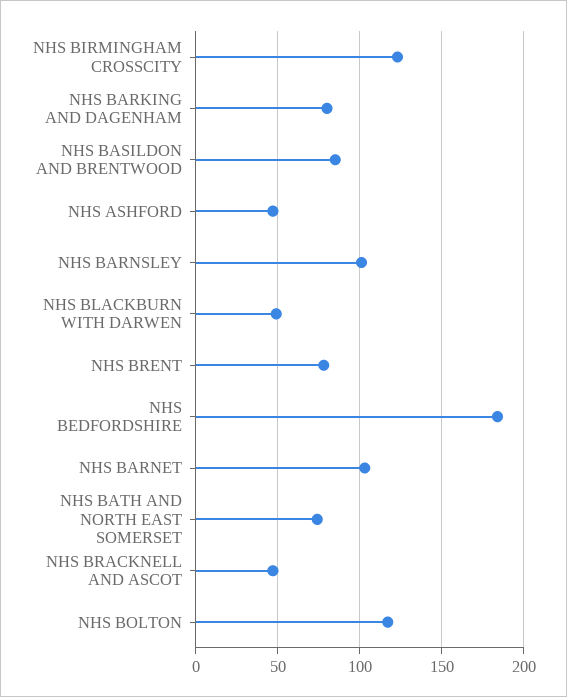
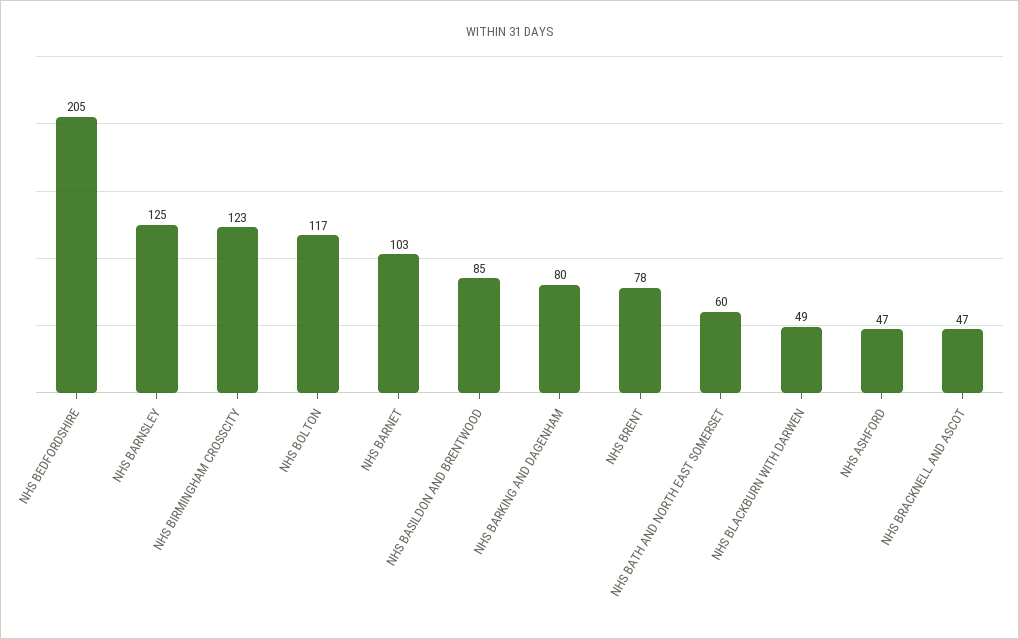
  {
    "NHS BIRMINGHAM CROSSCITY": 123,
    "NHS BARKING AND DAGENHAM": 80,
    "NHS BASILDON AND BRENTWOOD": 85,
    "NHS ASHFORD": 47,
-   "NHS BARNSLEY": 100,
+   "NHS BARNSLEY": 125,
    "NHS BLACKBURN WITH DARWEN": 49,
    "NHS BRENT": 78,
-   "NHS BEDFORDSHIRE": 185,
+   "NHS BEDFORDSHIRE": 205,
    "NHS BARNET": 103,
-   "NHS BATH AND NORTH EAST SOMERSET": 75,
+   "NHS BATH AND NORTH EAST SOMERSET": 60,
    "NHS BRACKNELL AND ASCOT": 47,
    "NHS BOLTON": 117
  }

